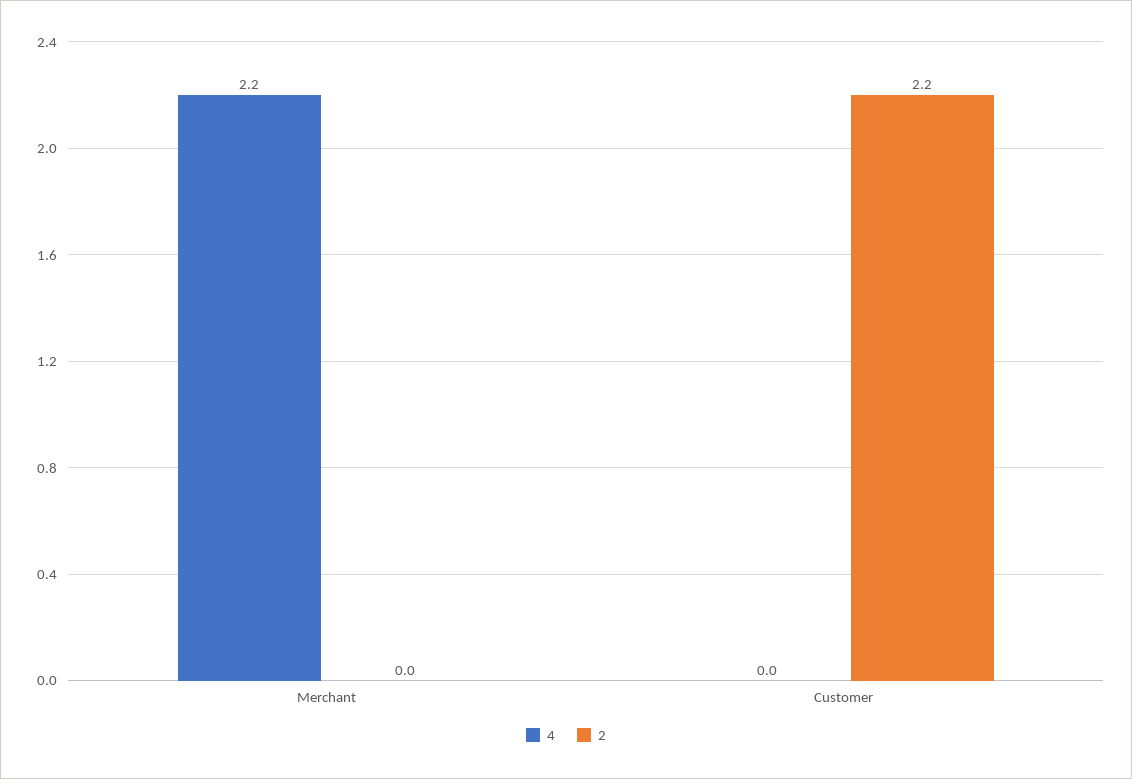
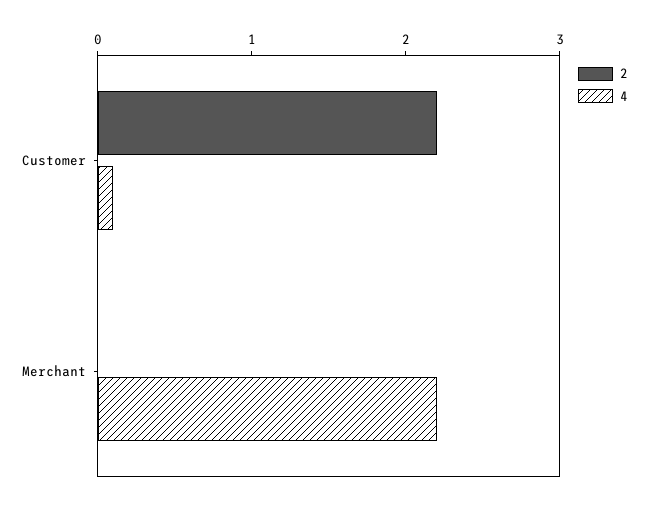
  {
    "4": {
      "Merchant": 2.2,
-     "Customer": 0
+     "Customer": 0.1
    },
    "2": {
      "Merchant": 0,
      "Customer": 2.2
    }
  }

